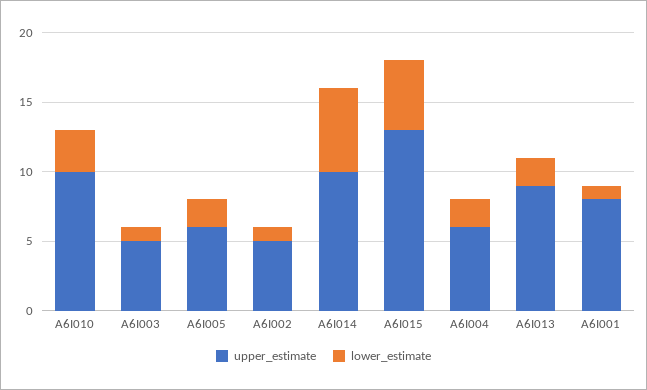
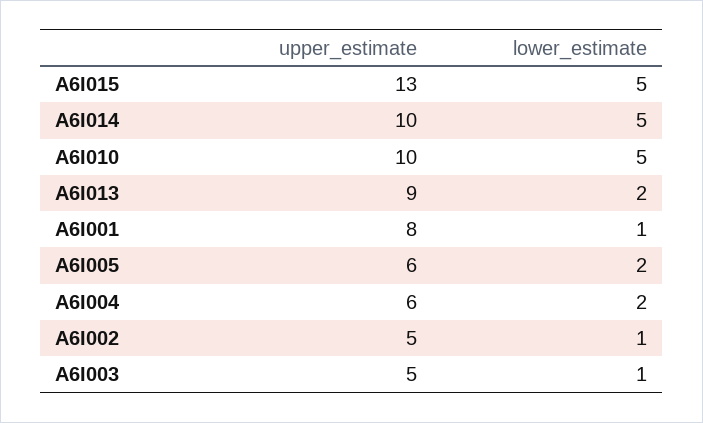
  {
    "upper_estimate": {
      "A6I010": 10,
      "A6I003": 5,
      "A6I005": 6,
      "A6I002": 5,
      "A6I014": 10,
      "A6I015": 13,
      "A6I004": 6,
      "A6I013": 9,
      "A6I001": 8
    },
    "lower_estimate": {
-     "A6I010": 3,
+     "A6I010": 5,
      "A6I003": 1,
      "A6I005": 2,
      "A6I002": 1,
-     "A6I014": 6,
+     "A6I014": 5,
      "A6I015": 5,
      "A6I004": 2,
      "A6I013": 2,
      "A6I001": 1
    }
  }

